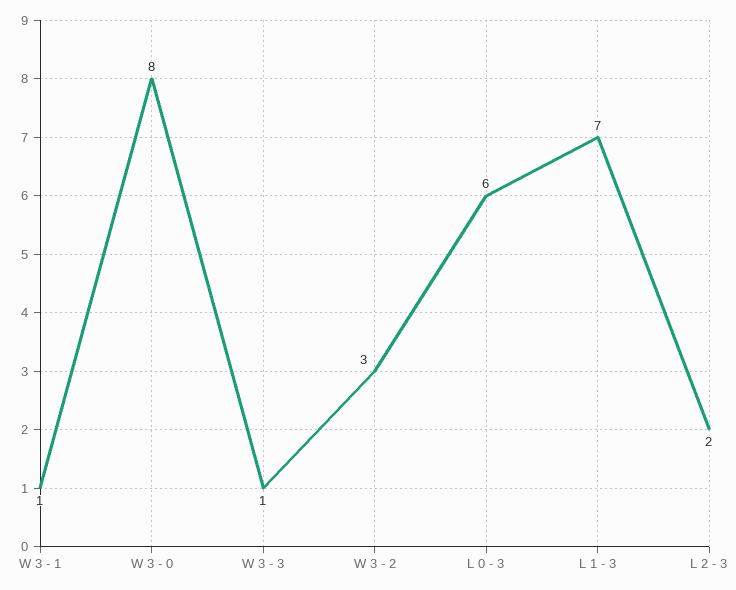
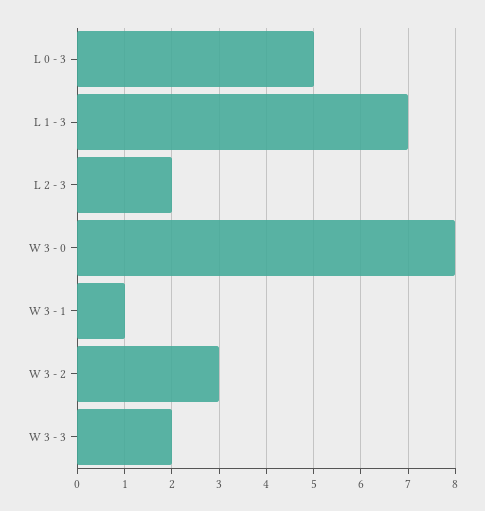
  {
    "W 3 - 1": 1,
    "W 3 - 0": 8,
-   "W 3 - 3": 1,
+   "W 3 - 3": 2,
    "W 3 - 2": 3,
-   "L 0 - 3": 6,
+   "L 0 - 3": 5,
    "L 1 - 3": 7,
    "L 2 - 3": 2
  }

